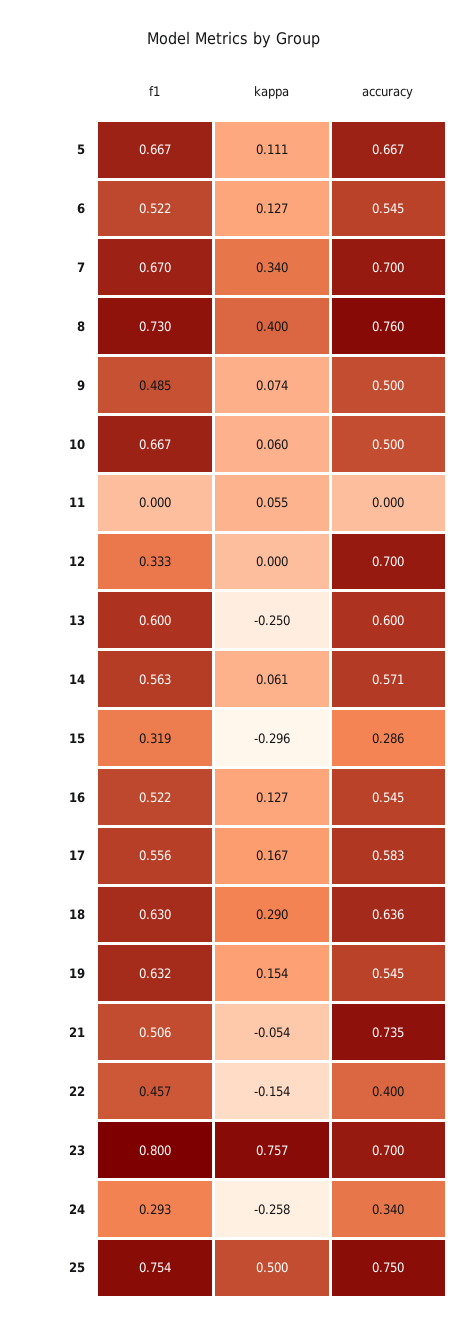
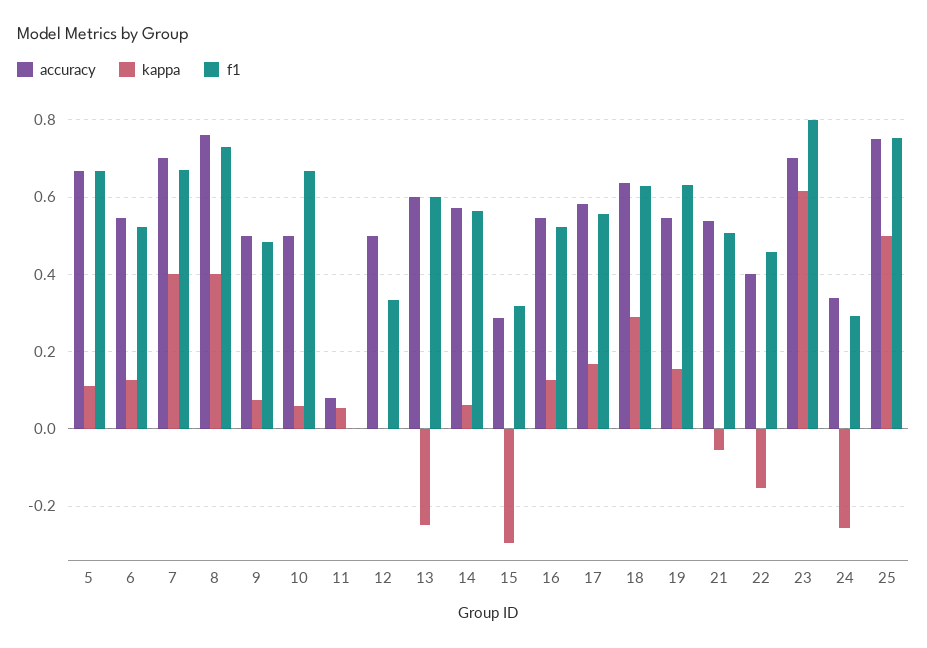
  {
    "f1": {
      "5": 0.667,
      "6": 0.522,
      "7": 0.67,
      "8": 0.73,
      "9": 0.485,
      "10": 0.667,
      "11": 0,
      "12": 0.333,
      "13": 0.6,
      "14": 0.563,
      "15": 0.319,
      "16": 0.522,
      "17": 0.556,
      "18": 0.63,
      "19": 0.632,
      "21": 0.506,
      "22": 0.457,
      "23": 0.8,
      "24": 0.293,
      "25": 0.754
    },
    "kappa": {
      "5": 0.111,
      "6": 0.127,
-     "7": 0.34,
+     "7": 0.4,
      "8": 0.4,
      "9": 0.074,
      "10": 0.06,
      "11": 0.055,
      "12": 0,
      "13": -0.25,
      "14": 0.061,
      "15": -0.296,
      "16": 0.127,
      "17": 0.167,
      "18": 0.29,
      "19": 0.154,
      "21": -0.054,
      "22": -0.154,
-     "23": 0.757,
+     "23": 0.62,
      "24": -0.258,
      "25": 0.5
    },
    "accuracy": {
      "5": 0.667,
      "6": 0.545,
      "7": 0.7,
      "8": 0.76,
      "9": 0.5,
      "10": 0.5,
-     "11": 0,
+     "11": 0.08,
-     "12": 0.7,
+     "12": 0.5,
      "13": 0.6,
      "14": 0.571,
      "15": 0.286,
      "16": 0.545,
      "17": 0.583,
      "18": 0.636,
      "19": 0.545,
-     "21": 0.735,
+     "21": 0.54,
      "22": 0.4,
      "23": 0.7,
      "24": 0.34,
      "25": 0.75
    }
  }

